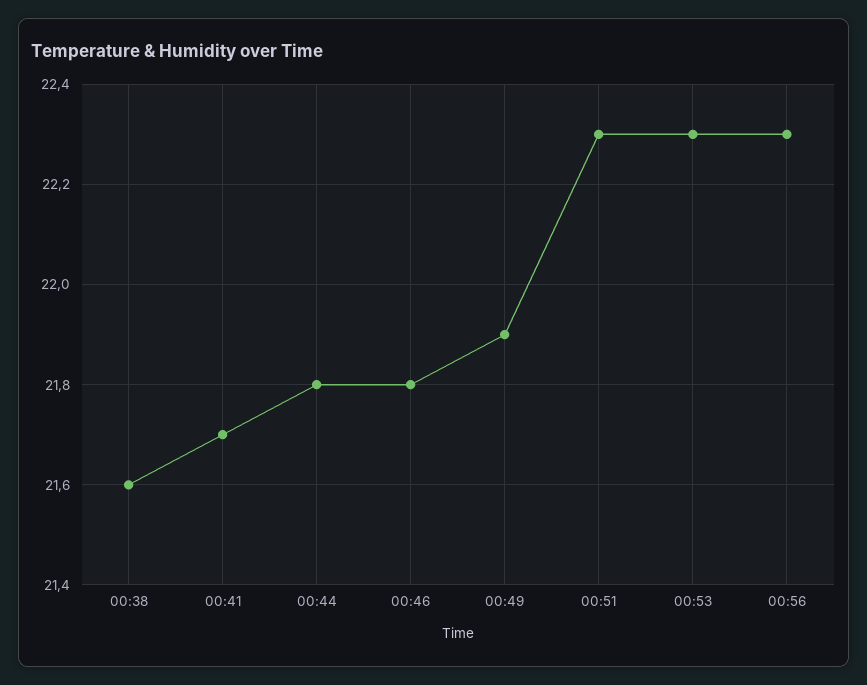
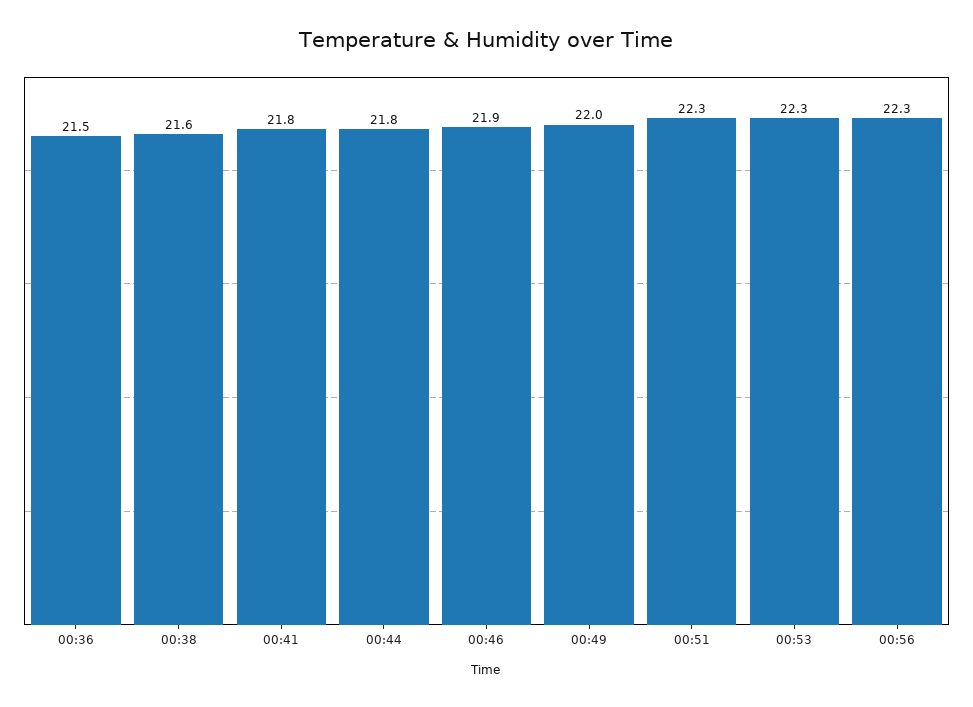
  {
    "00:38": 21.6,
-   "00:41": 21.7,
+   "00:41": 21.8,
    "00:44": 21.8,
-   "00:46": 21.8,
+   "00:46": 21.9,
-   "00:49": 21.9,
+   "00:49": 22,
    "00:51": 22.3,
    "00:53": 22.3,
-   "00:56": 22.3
+   "00:56": 22.3,
+   "00:36": 21.5
  }

